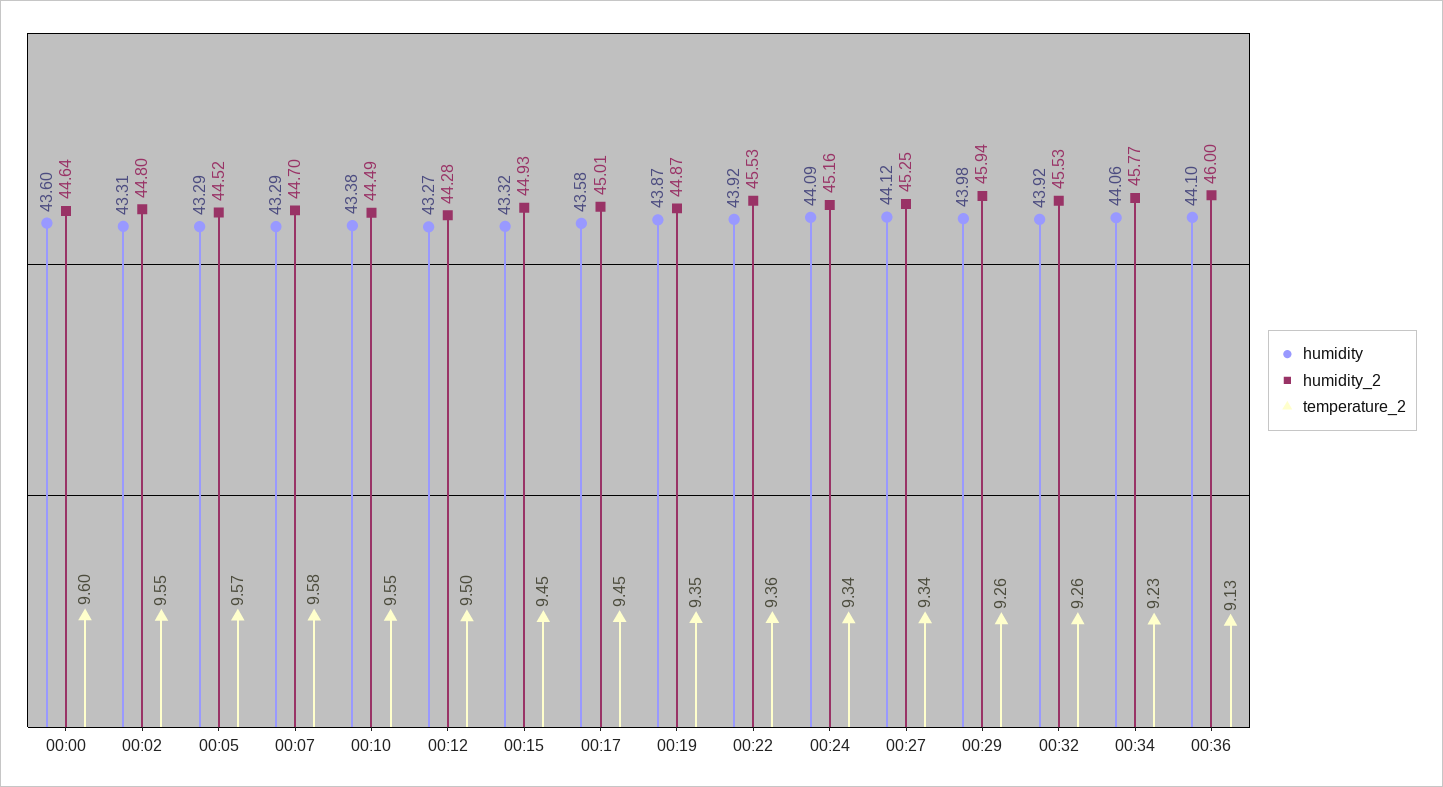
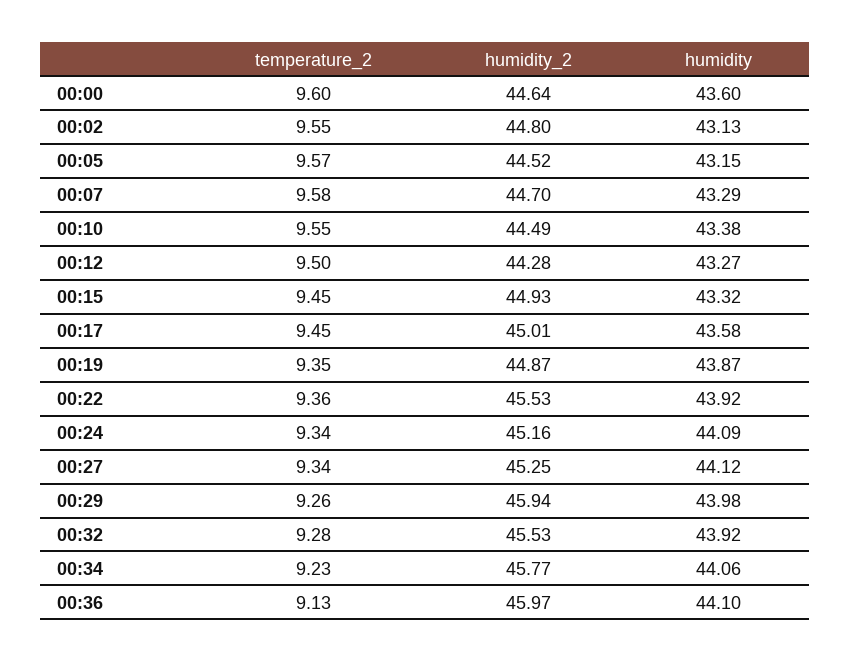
  {
    "humidity": {
      "00:00": 43.6,
-     "00:02": 43.31,
+     "00:02": 43.13,
-     "00:05": 43.29,
+     "00:05": 43.15,
      "00:07": 43.29,
      "00:10": 43.38,
      "00:12": 43.27,
      "00:15": 43.32,
      "00:17": 43.58,
      "00:19": 43.87,
      "00:22": 43.92,
      "00:24": 44.09,
      "00:27": 44.12,
      "00:29": 43.98,
      "00:32": 43.92,
      "00:34": 44.06,
      "00:36": 44.1
    },
    "humidity_2": {
      "00:00": 44.64,
      "00:02": 44.8,
      "00:05": 44.52,
      "00:07": 44.7,
      "00:10": 44.49,
      "00:12": 44.28,
      "00:15": 44.93,
      "00:17": 45.01,
      "00:19": 44.87,
      "00:22": 45.53,
      "00:24": 45.16,
      "00:27": 45.25,
      "00:29": 45.94,
      "00:32": 45.53,
      "00:34": 45.77,
-     "00:36": 46
+     "00:36": 45.97
    },
    "temperature_2": {
      "00:00": 9.6,
      "00:02": 9.55,
      "00:05": 9.57,
      "00:07": 9.58,
      "00:10": 9.55,
      "00:12": 9.5,
      "00:15": 9.45,
      "00:17": 9.45,
      "00:19": 9.35,
      "00:22": 9.36,
      "00:24": 9.34,
      "00:27": 9.34,
      "00:29": 9.26,
-     "00:32": 9.26,
+     "00:32": 9.28,
      "00:34": 9.23,
      "00:36": 9.13
    }
  }

